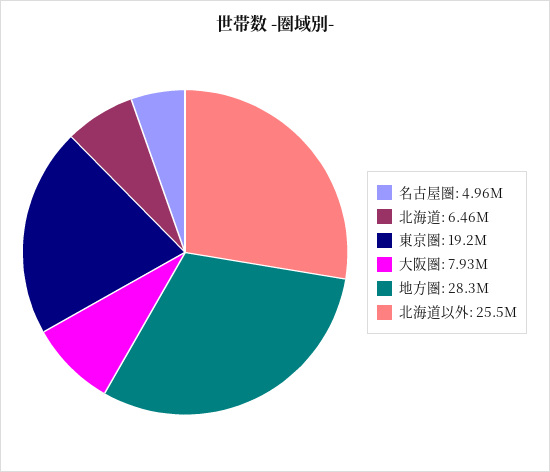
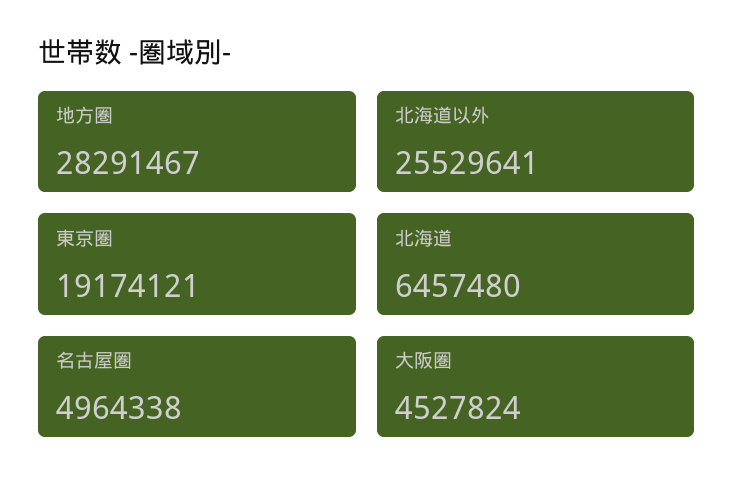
  {
    "名古屋圏": 4964338,
    "北海道": 6457480,
    "東京圏": 19174121,
-   "大阪圏": 7930000,
+   "大阪圏": 4527824,
    "地方圏": 28291467,
    "北海道以外": 25529641
  }

